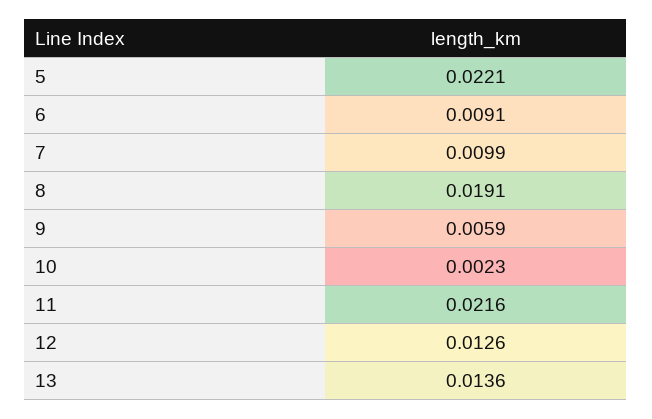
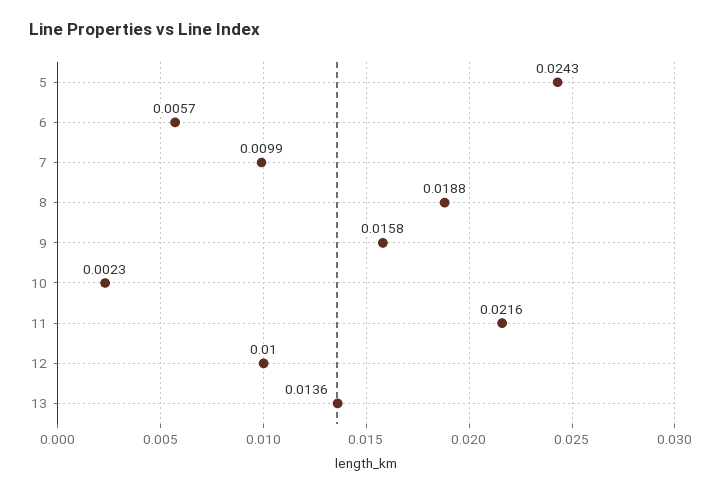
  {
-   "5": 0.0221,
+   "5": 0.0243,
-   "6": 0.0091,
+   "6": 0.0057,
    "7": 0.0099,
-   "8": 0.0191,
+   "8": 0.0188,
-   "9": 0.0059,
+   "9": 0.0158,
    "10": 0.0023,
    "11": 0.0216,
-   "12": 0.0126,
+   "12": 0.01,
    "13": 0.0136
  }

